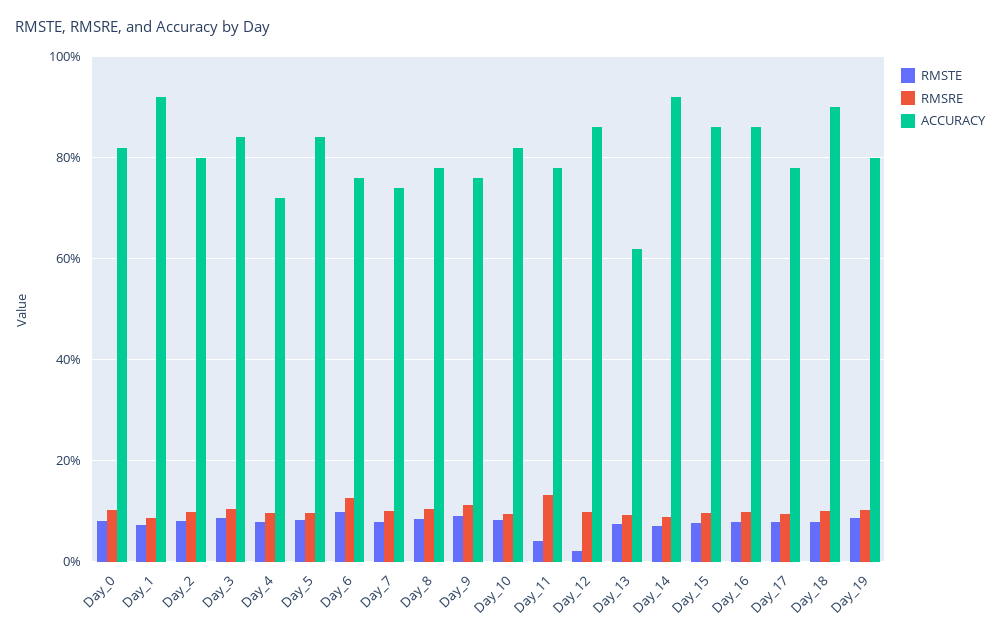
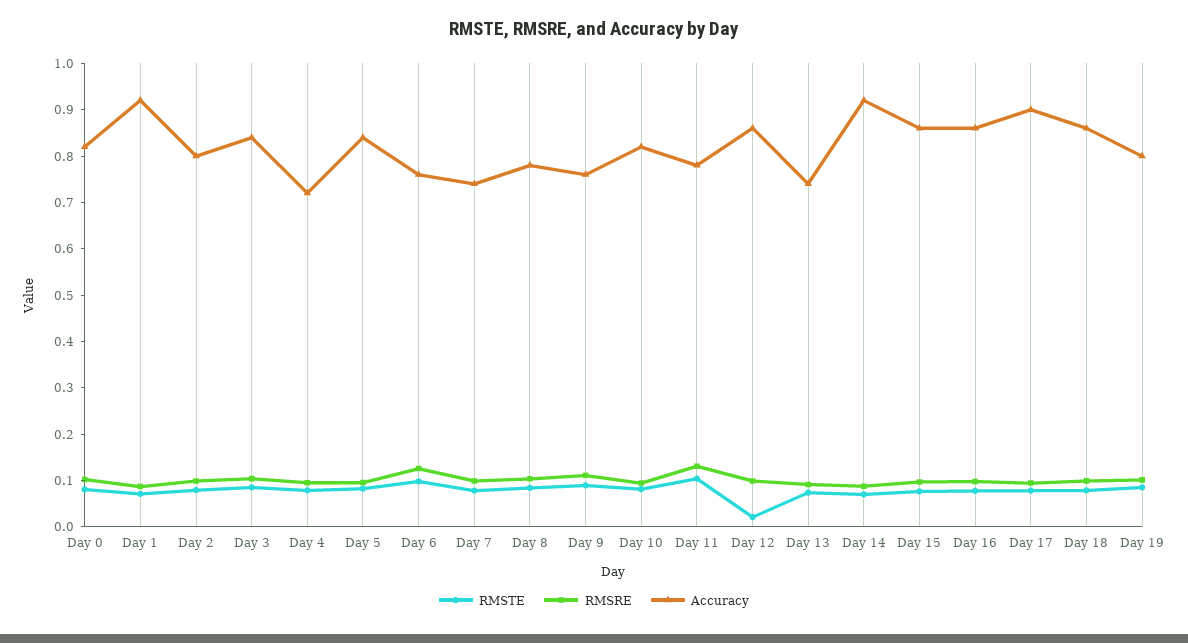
  {
    "RMSTE": {
      "Day_0": 0.08,
      "Day_1": 0.08,
      "Day_2": 0.08,
      "Day_3": 0.08,
      "Day_4": 0.08,
      "Day_5": 0.08,
      "Day_6": 0.1,
      "Day_7": 0.08,
      "Day_8": 0.08,
      "Day_9": 0.08,
      "Day_10": 0.08,
-     "Day_11": 0.04,
+     "Day_11": 0.1,
      "Day_12": 0.02,
      "Day_13": 0.08,
      "Day_14": 0.08,
      "Day_15": 0.08,
      "Day_16": 0.08,
      "Day_17": 0.08,
      "Day_18": 0.08,
      "Day_19": 0.08
    },
    "RMSRE": {
      "Day_0": 0.1,
      "Day_1": 0.08,
      "Day_2": 0.1,
      "Day_3": 0.1,
      "Day_4": 0.1,
      "Day_5": 0.1,
      "Day_6": 0.12,
      "Day_7": 0.1,
      "Day_8": 0.1,
      "Day_9": 0.12,
      "Day_10": 0.1,
      "Day_11": 0.14,
      "Day_12": 0.1,
      "Day_13": 0.1,
      "Day_14": 0.08,
      "Day_15": 0.1,
      "Day_16": 0.1,
      "Day_17": 0.1,
      "Day_18": 0.1,
      "Day_19": 0.1
    },
    "ACCURACY": {
      "Day_0": 0.82,
      "Day_1": 0.92,
      "Day_2": 0.8,
      "Day_3": 0.84,
      "Day_4": 0.72,
      "Day_5": 0.84,
      "Day_6": 0.76,
      "Day_7": 0.74,
      "Day_8": 0.78,
      "Day_9": 0.76,
      "Day_10": 0.82,
      "Day_11": 0.78,
      "Day_12": 0.86,
-     "Day_13": 0.62,
+     "Day_13": 0.74,
      "Day_14": 0.92,
      "Day_15": 0.86,
      "Day_16": 0.86,
-     "Day_17": 0.78,
+     "Day_17": 0.9,
-     "Day_18": 0.9,
+     "Day_18": 0.86,
      "Day_19": 0.8
    }
  }

